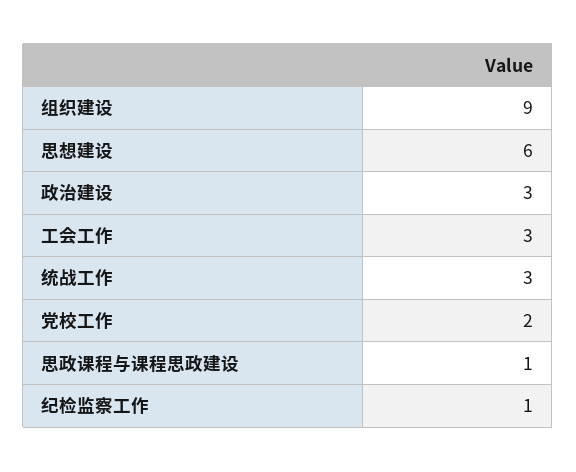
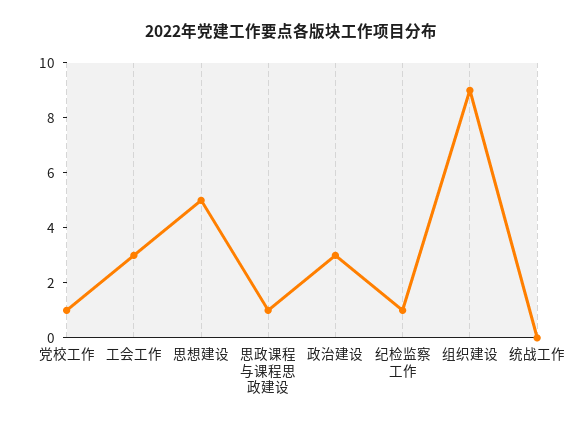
  {
    "组织建设": 9,
-   "思想建设": 6,
+   "思想建设": 5,
    "政治建设": 3,
    "工会工作": 3,
-   "统战工作": 3,
+   "统战工作": 0,
-   "党校工作": 2,
+   "党校工作": 1,
    "思政课程与课程思政建设": 1,
    "纪检监察工作": 1
  }

